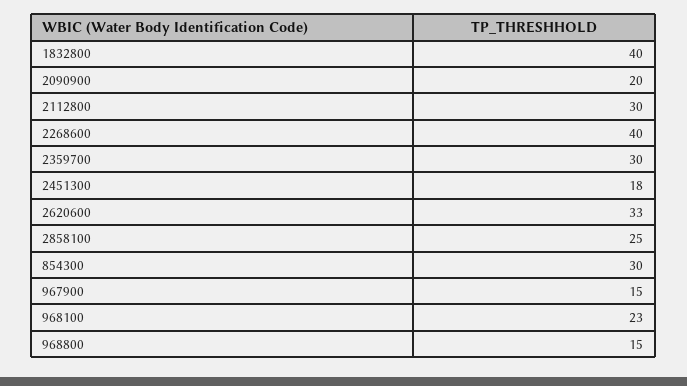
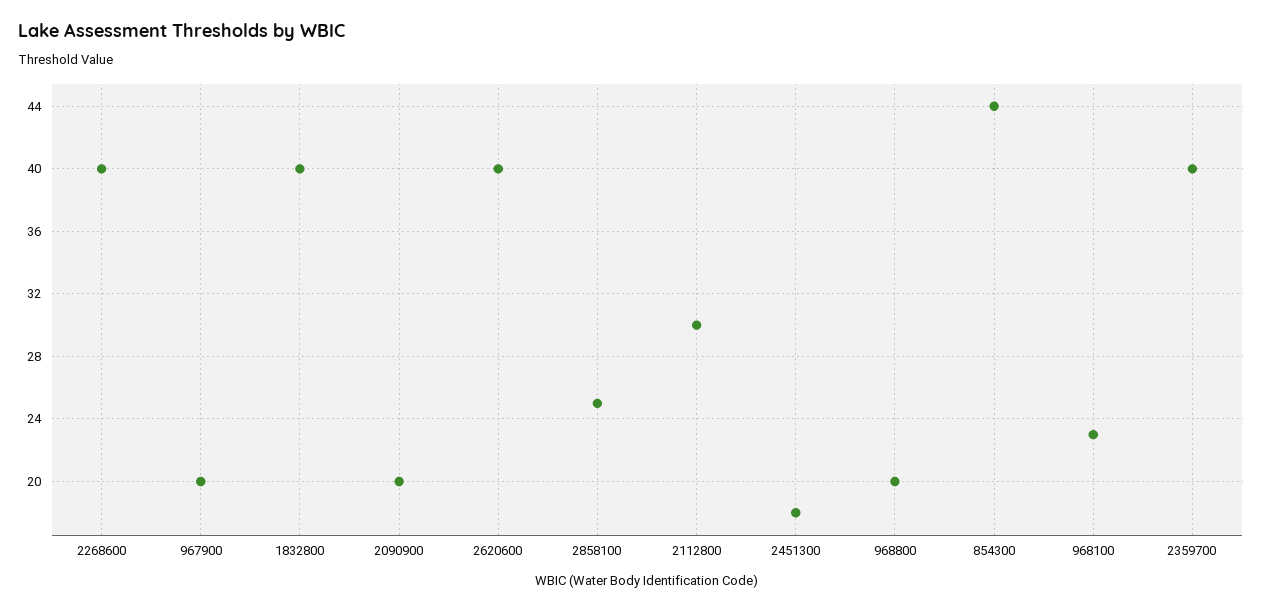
  {
    "1832800": 40,
    "2090900": 20,
    "2112800": 30,
    "2268600": 40,
-   "2359700": 30,
+   "2359700": 40,
    "2451300": 18,
-   "2620600": 33,
+   "2620600": 40,
    "2858100": 25,
-   "854300": 30,
+   "854300": 44,
-   "967900": 15,
+   "967900": 20,
    "968100": 23,
-   "968800": 15
+   "968800": 20
  }

